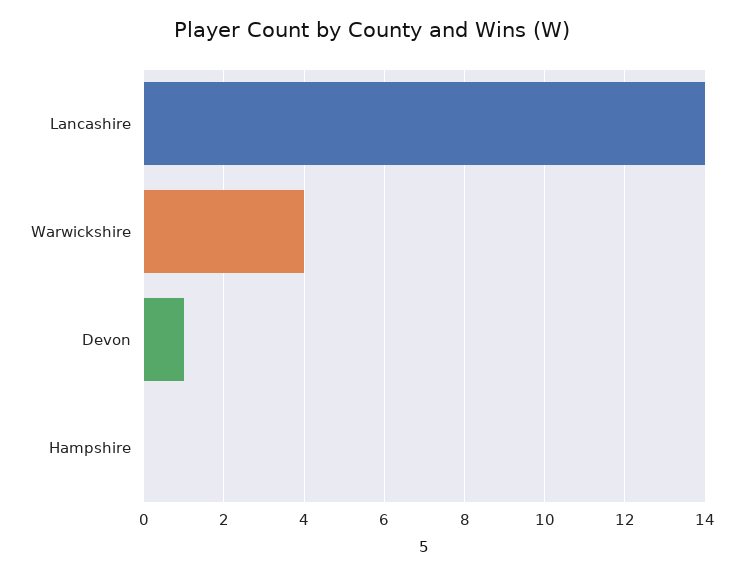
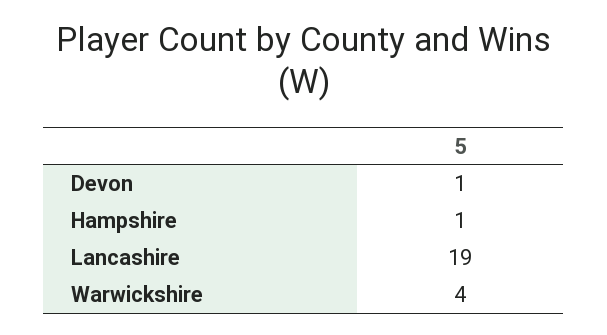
  {
-   "Lancashire": 14,
+   "Lancashire": 19,
    "Warwickshire": 4,
    "Devon": 1,
-   "Hampshire": 0
+   "Hampshire": 1
  }

